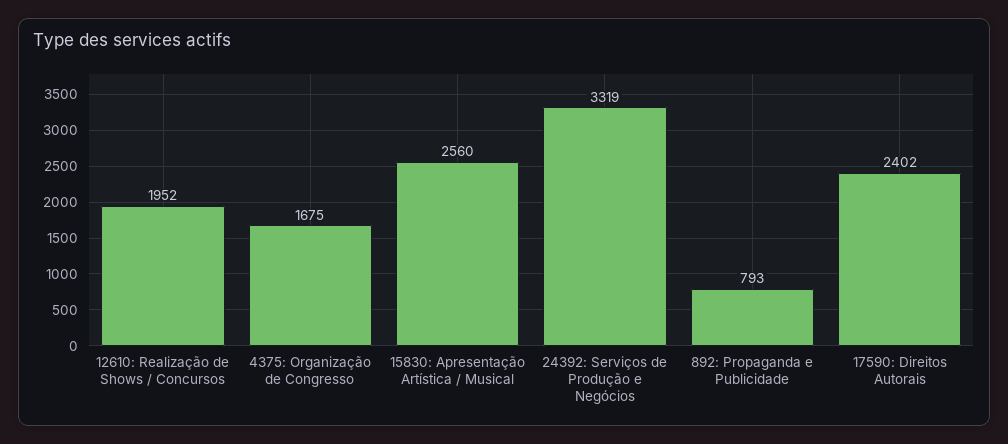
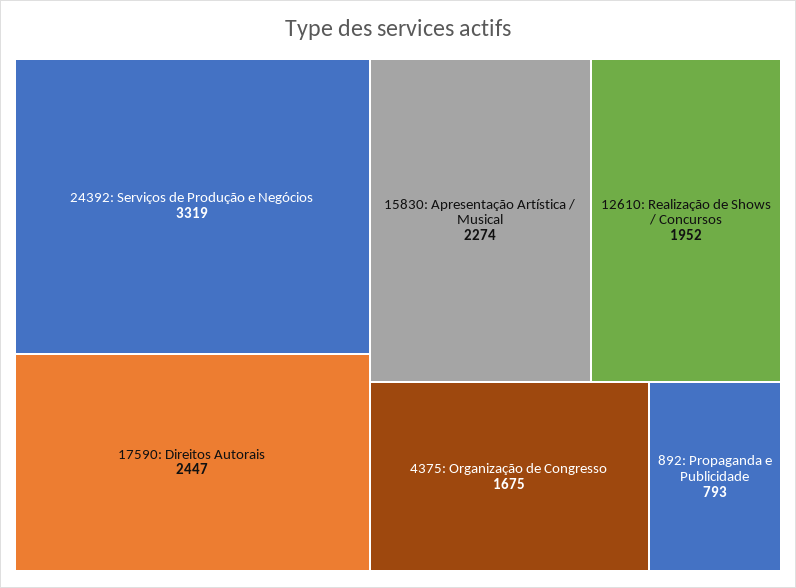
  {
    "12610: Realização de Shows / Concursos": 1952,
    "4375: Organização de Congresso": 1675,
-   "15830: Apresentação Artística / Musical": 2560,
+   "15830: Apresentação Artística / Musical": 2274,
    "24392: Serviços de Produção e Negócios": 3319,
    "892: Propaganda e Publicidade": 793,
-   "17590: Direitos Autorais": 2402
+   "17590: Direitos Autorais": 2447
  }

